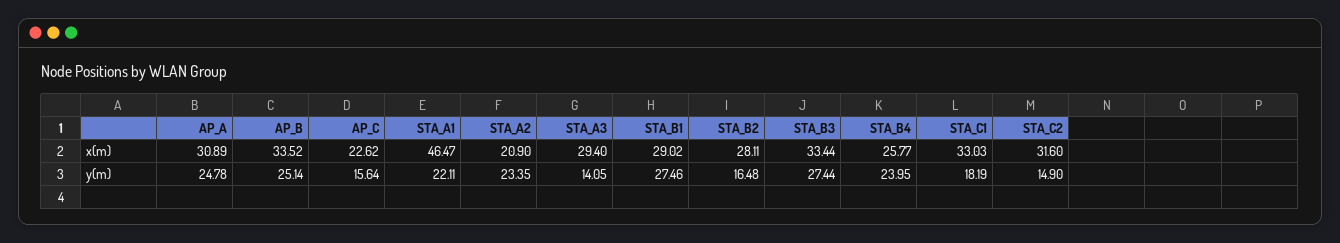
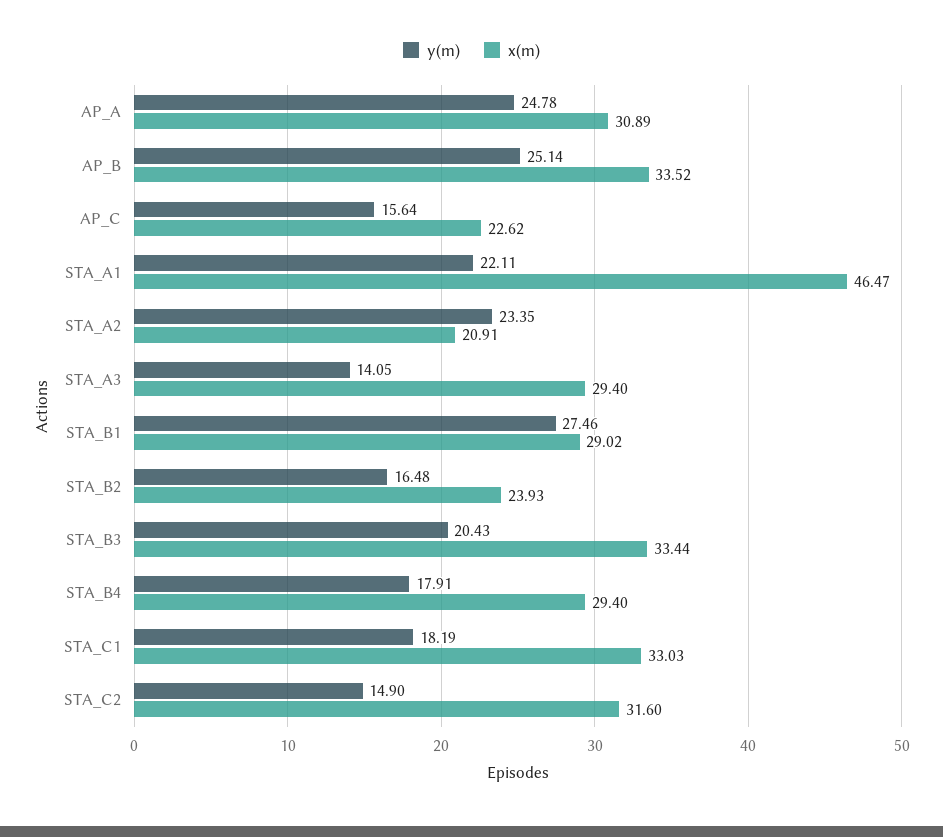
  {
    "x(m)": {
      "AP_A": 30.89,
      "AP_B": 33.52,
      "AP_C": 22.62,
      "STA_A1": 46.47,
-     "STA_A2": 20.9,
+     "STA_A2": 20.91,
      "STA_A3": 29.4,
      "STA_B1": 29.02,
-     "STA_B2": 28.11,
+     "STA_B2": 23.93,
      "STA_B3": 33.44,
-     "STA_B4": 25.77,
+     "STA_B4": 29.4,
      "STA_C1": 33.03,
      "STA_C2": 31.6
    },
    "y(m)": {
      "AP_A": 24.78,
      "AP_B": 25.14,
      "AP_C": 15.64,
      "STA_A1": 22.11,
      "STA_A2": 23.35,
      "STA_A3": 14.05,
      "STA_B1": 27.46,
      "STA_B2": 16.48,
-     "STA_B3": 27.44,
+     "STA_B3": 20.43,
-     "STA_B4": 23.95,
+     "STA_B4": 17.91,
      "STA_C1": 18.19,
      "STA_C2": 14.9
    }
  }

